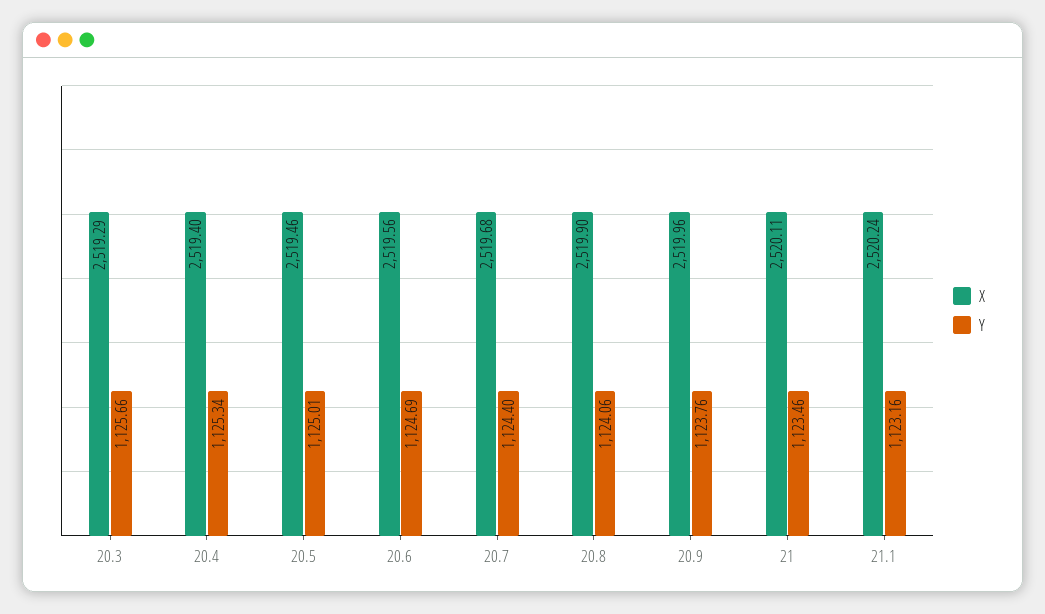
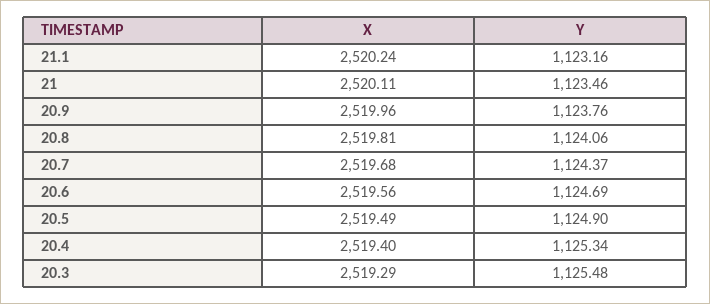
  {
    "X": {
      "20.3": 2519.29,
      "20.4": 2519.4,
-     "20.5": 2519.46,
+     "20.5": 2519.49,
      "20.6": 2519.56,
      "20.7": 2519.68,
-     "20.8": 2519.9,
+     "20.8": 2519.81,
      "20.9": 2519.96,
      "21": 2520.11,
      "21.1": 2520.24
    },
    "Y": {
-     "20.3": 1125.66,
+     "20.3": 1125.48,
      "20.4": 1125.34,
-     "20.5": 1125.01,
+     "20.5": 1124.9,
      "20.6": 1124.69,
-     "20.7": 1124.4,
+     "20.7": 1124.37,
      "20.8": 1124.06,
      "20.9": 1123.76,
      "21": 1123.46,
      "21.1": 1123.16
    }
  }

